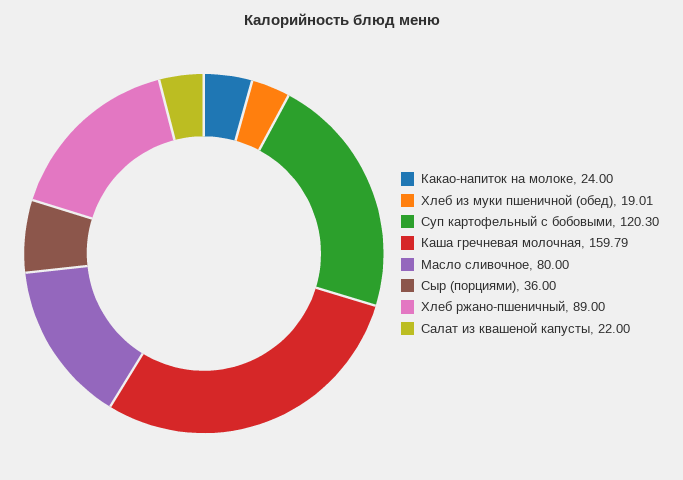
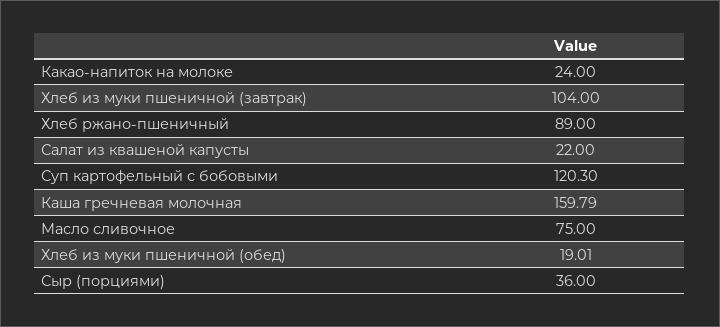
  {
    "Какао-напиток на молоке": 24,
    "Хлеб из муки пшеничной (обед)": 19.01,
    "Суп картофельный с бобовыми": 120.3,
    "Каша гречневая молочная": 159.79,
-   "Масло сливочное": 80,
+   "Масло сливочное": 75,
    "Сыр (порциями)": 36,
    "Хлеб ржано-пшеничный": 89,
-   "Салат из квашеной капусты": 22
+   "Салат из квашеной капусты": 22,
+   "Хлеб из муки пшеничной (завтрак)": 104
  }

